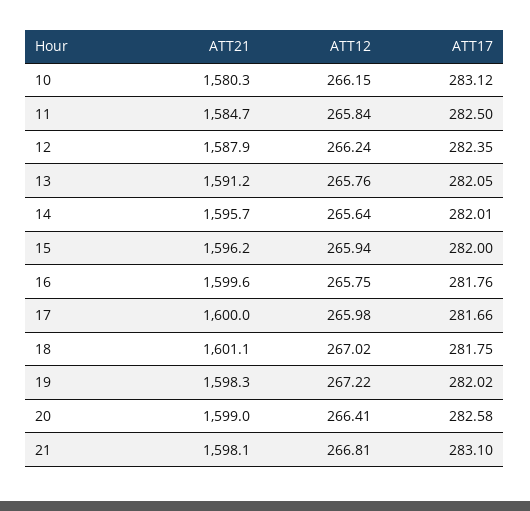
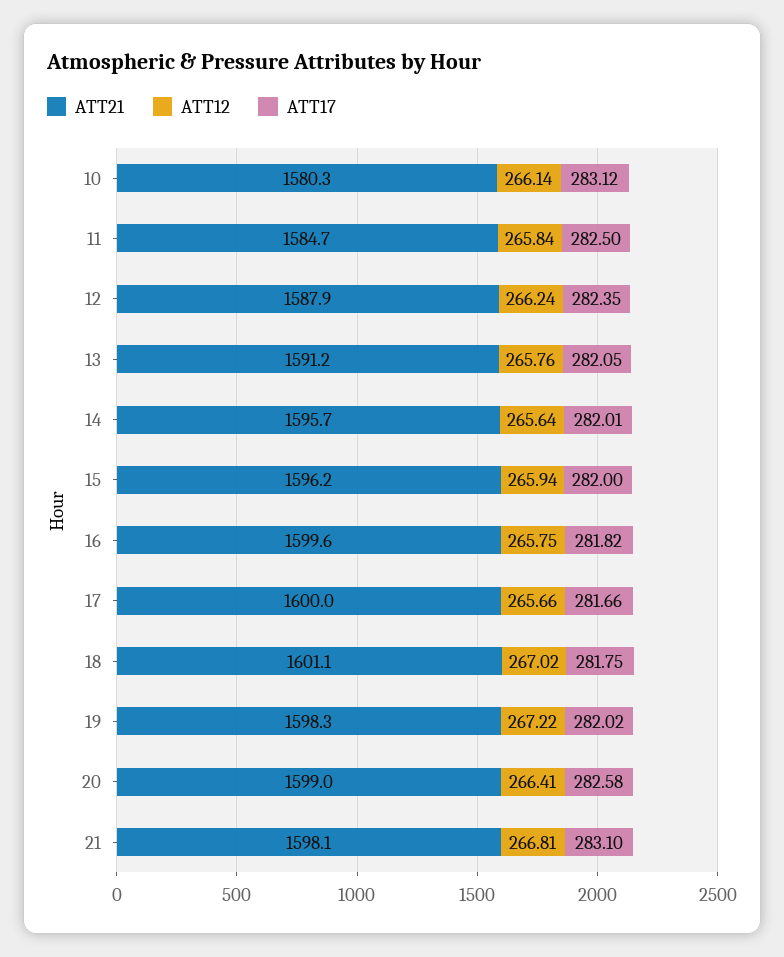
  {
    "ATT21": {
      "10": 1580.3,
      "11": 1584.7,
      "12": 1587.9,
      "13": 1591.2,
      "14": 1595.7,
      "15": 1596.2,
      "16": 1599.6,
      "17": 1600,
      "18": 1601.1,
      "19": 1598.3,
      "20": 1599,
      "21": 1598.1
    },
    "ATT12": {
-     "10": 266.15,
+     "10": 266.14,
      "11": 265.84,
      "12": 266.24,
      "13": 265.76,
      "14": 265.64,
      "15": 265.94,
      "16": 265.75,
-     "17": 265.98,
+     "17": 265.66,
      "18": 267.02,
      "19": 267.22,
      "20": 266.41,
      "21": 266.81
    },
    "ATT17": {
      "10": 283.12,
      "11": 282.5,
      "12": 282.35,
      "13": 282.05,
      "14": 282.01,
      "15": 282,
-     "16": 281.76,
+     "16": 281.82,
      "17": 281.66,
      "18": 281.75,
      "19": 282.02,
      "20": 282.58,
      "21": 283.1
    }
  }

